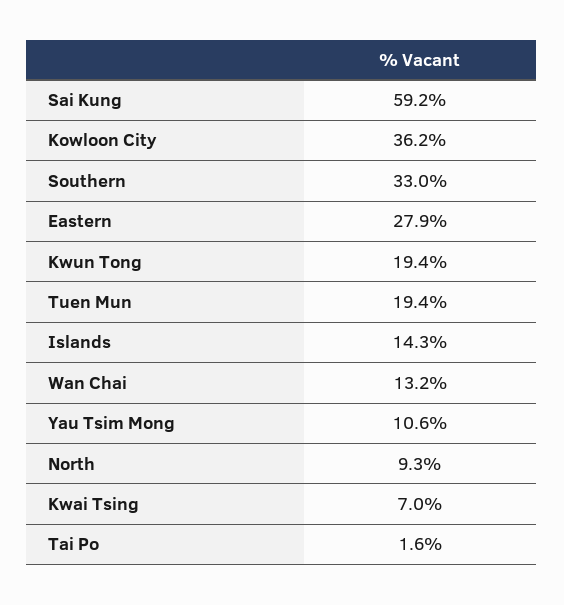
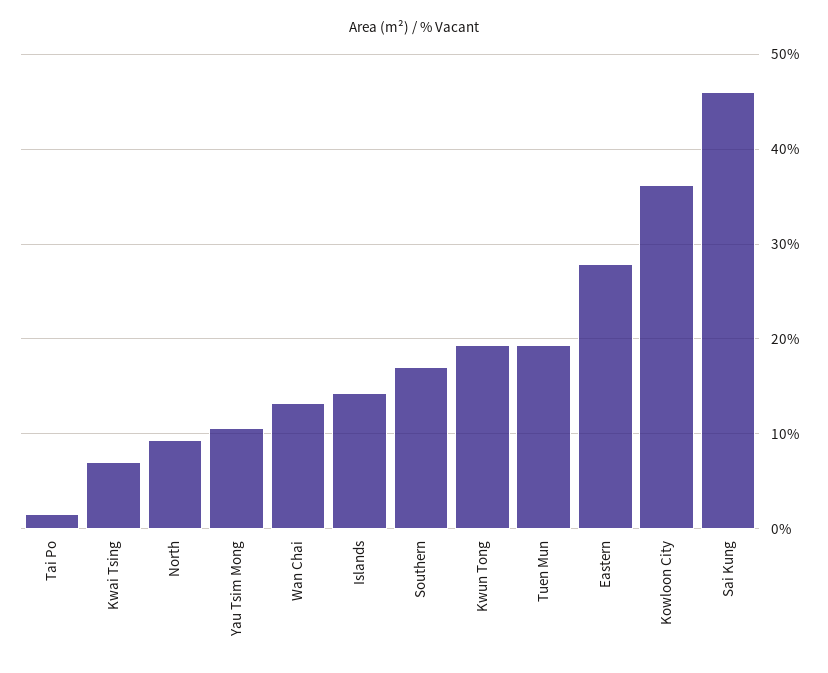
  {
-   "Sai Kung": 59.2,
+   "Sai Kung": 46,
    "Kowloon City": 36.2,
-   "Southern": 33,
+   "Southern": 17,
    "Eastern": 27.9,
    "Kwun Tong": 19.4,
    "Tuen Mun": 19.4,
    "Islands": 14.3,
    "Wan Chai": 13.2,
    "Yau Tsim Mong": 10.6,
    "North": 9.3,
    "Kwai Tsing": 7,
    "Tai Po": 1.6
  }

